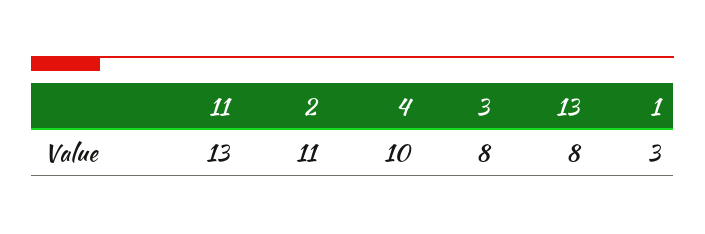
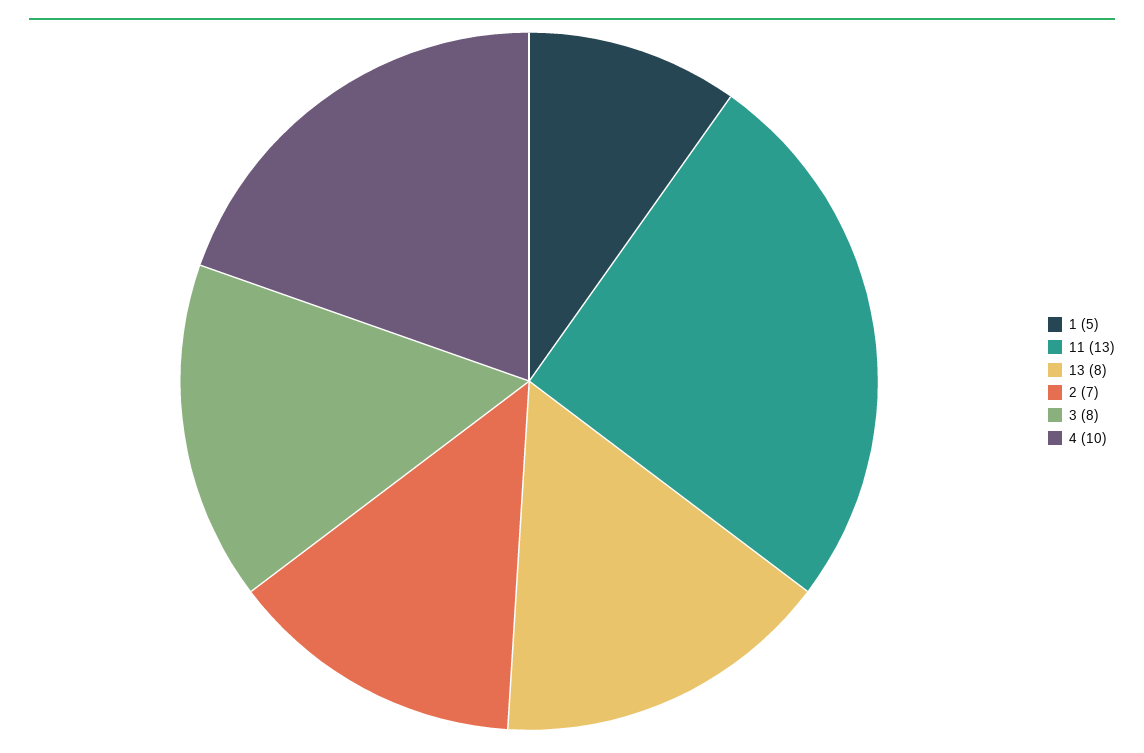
  {
    "11": 13,
-   "2": 11,
+   "2": 7,
    "4": 10,
    "3": 8,
    "13": 8,
-   "1": 3
+   "1": 5
  }

